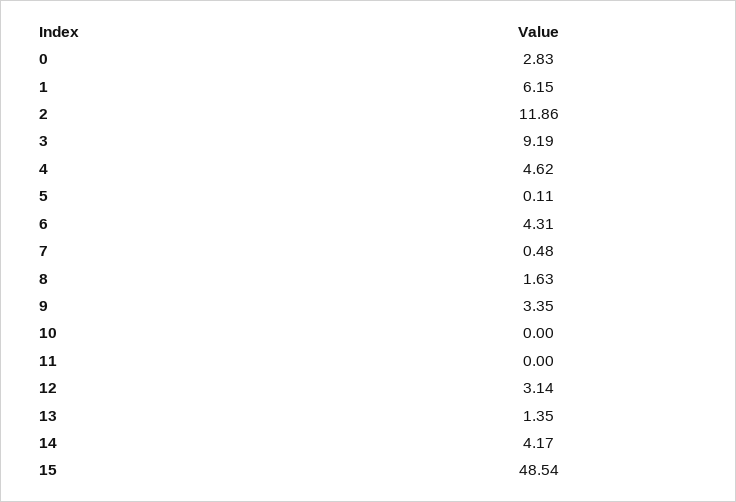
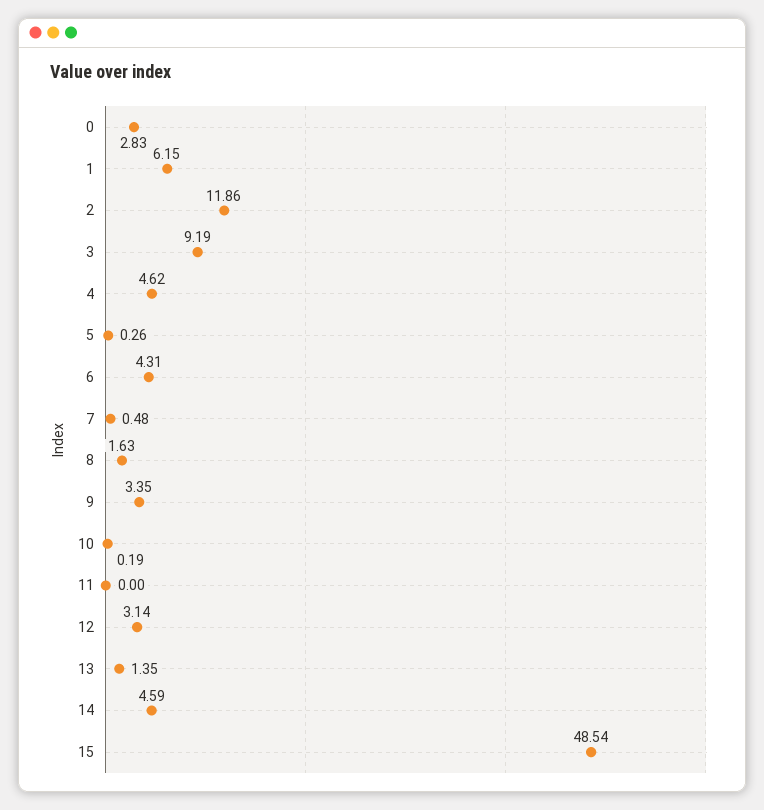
  {
    "0": 2.83,
    "1": 6.15,
    "2": 11.86,
    "3": 9.19,
    "4": 4.62,
-   "5": 0.11,
+   "5": 0.26,
    "6": 4.31,
    "7": 0.48,
    "8": 1.63,
    "9": 3.35,
-   "10": 0,
+   "10": 0.19,
    "11": 0,
    "12": 3.14,
    "13": 1.35,
-   "14": 4.17,
+   "14": 4.59,
    "15": 48.54
  }

